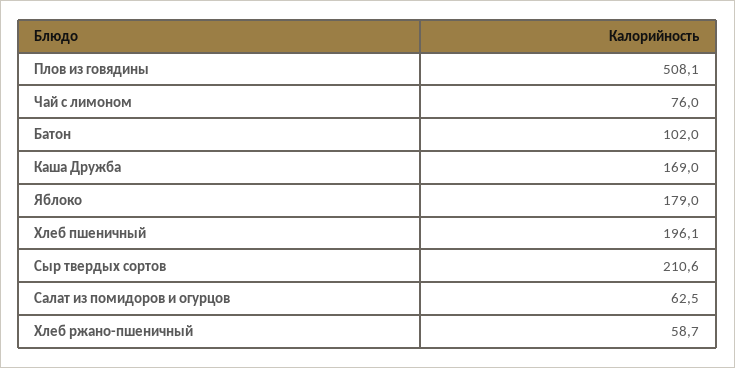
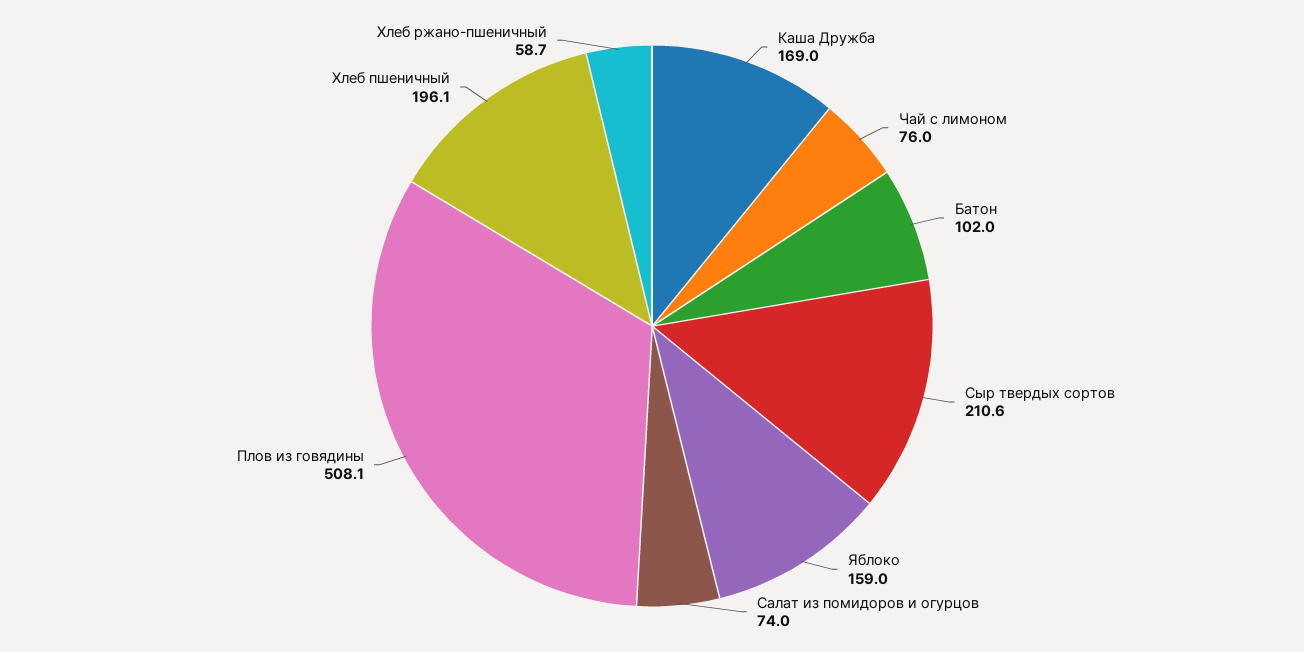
  {
    "Плов из говядины": 508.1,
    "Чай с лимоном": 76,
    "Батон": 102,
    "Каша Дружба": 169,
-   "Яблоко": 179,
+   "Яблоко": 159,
    "Хлеб пшеничный": 196.1,
    "Сыр твердых сортов": 210.6,
-   "Салат из помидоров и огурцов": 62.5,
+   "Салат из помидоров и огурцов": 74,
    "Хлеб ржано-пшеничный": 58.7
  }

